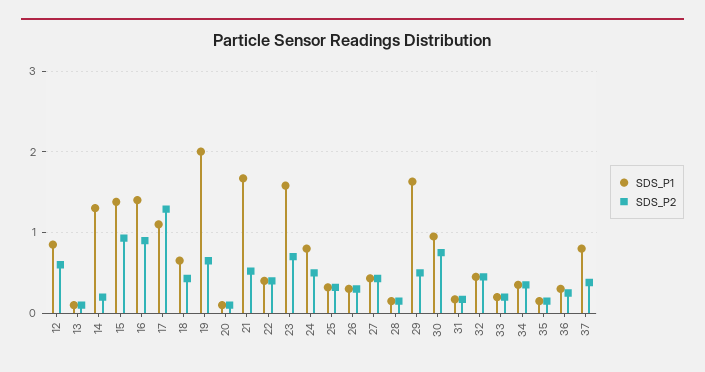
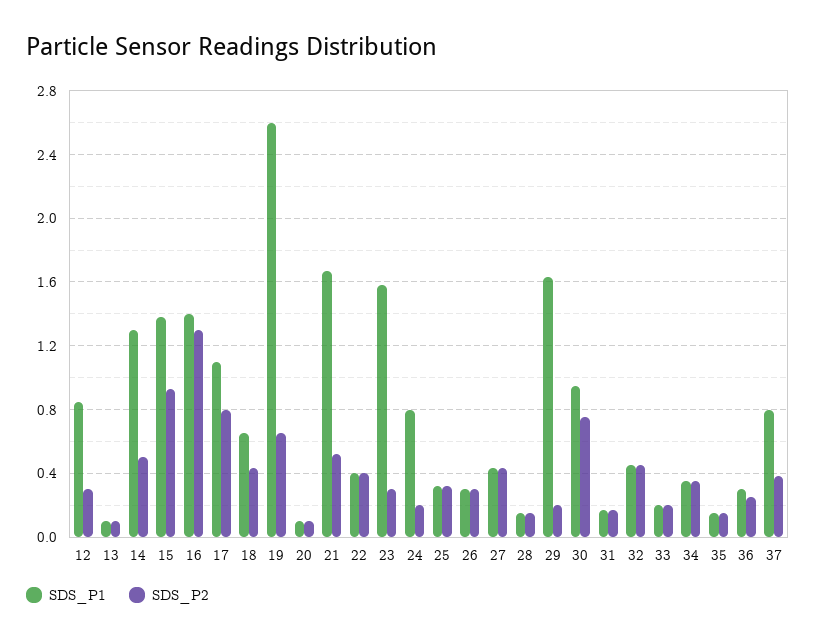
  {
    "SDS_P1": {
      "12": 0.85,
      "13": 0.1,
      "14": 1.3,
      "15": 1.4,
      "16": 1.4,
      "17": 1.1,
      "18": 0.65,
-     "19": 2,
+     "19": 2.6,
      "20": 0.1,
      "21": 1.65,
      "22": 0.4,
      "23": 1.6,
      "24": 0.8,
      "25": 0.3,
      "26": 0.3,
      "27": 0.45,
      "28": 0.15,
      "29": 1.65,
      "30": 0.95,
      "31": 0.15,
      "32": 0.45,
      "33": 0.2,
      "34": 0.35,
      "35": 0.15,
      "36": 0.3,
      "37": 0.8
    },
    "SDS_P2": {
-     "12": 0.6,
+     "12": 0.3,
      "13": 0.1,
-     "14": 0.2,
+     "14": 0.5,
      "15": 0.95,
-     "16": 0.9,
+     "16": 1.3,
-     "17": 1.3,
+     "17": 0.8,
      "18": 0.45,
      "19": 0.65,
      "20": 0.1,
      "21": 0.5,
      "22": 0.4,
-     "23": 0.7,
+     "23": 0.3,
-     "24": 0.5,
+     "24": 0.2,
      "25": 0.3,
      "26": 0.3,
      "27": 0.45,
      "28": 0.15,
-     "29": 0.5,
+     "29": 0.2,
      "30": 0.75,
      "31": 0.15,
      "32": 0.45,
      "33": 0.2,
      "34": 0.35,
      "35": 0.15,
      "36": 0.25,
      "37": 0.4
    }
  }

